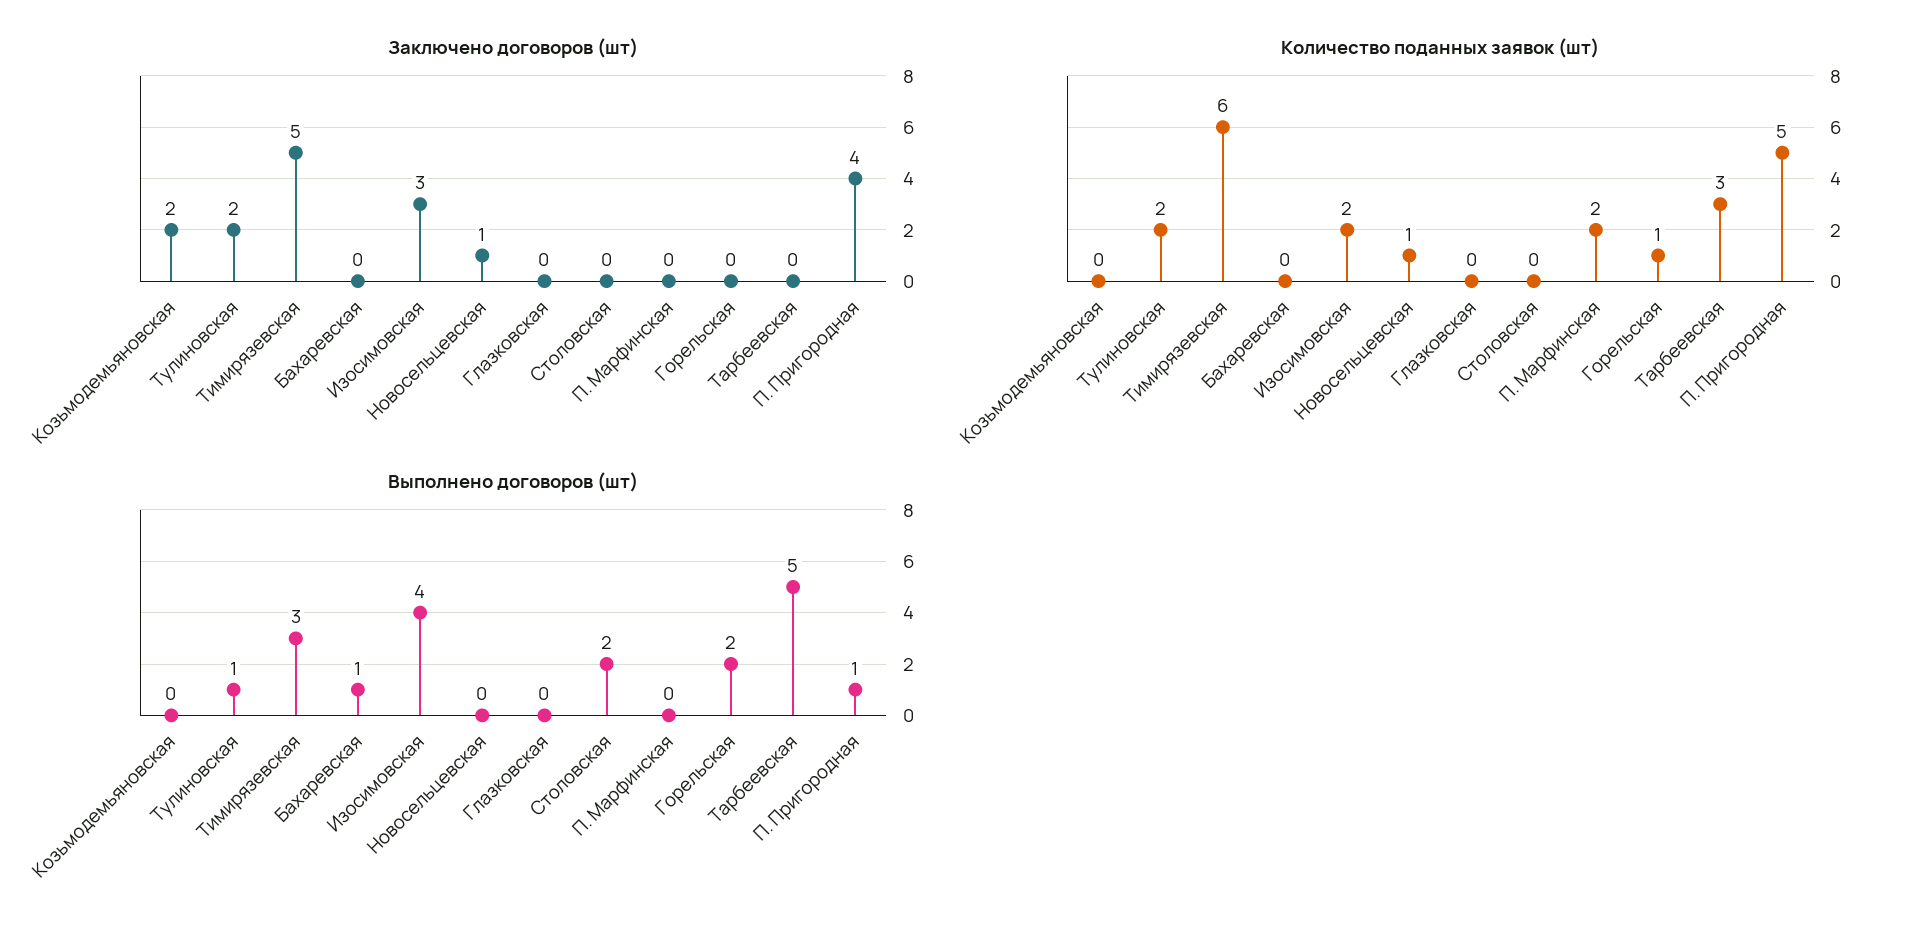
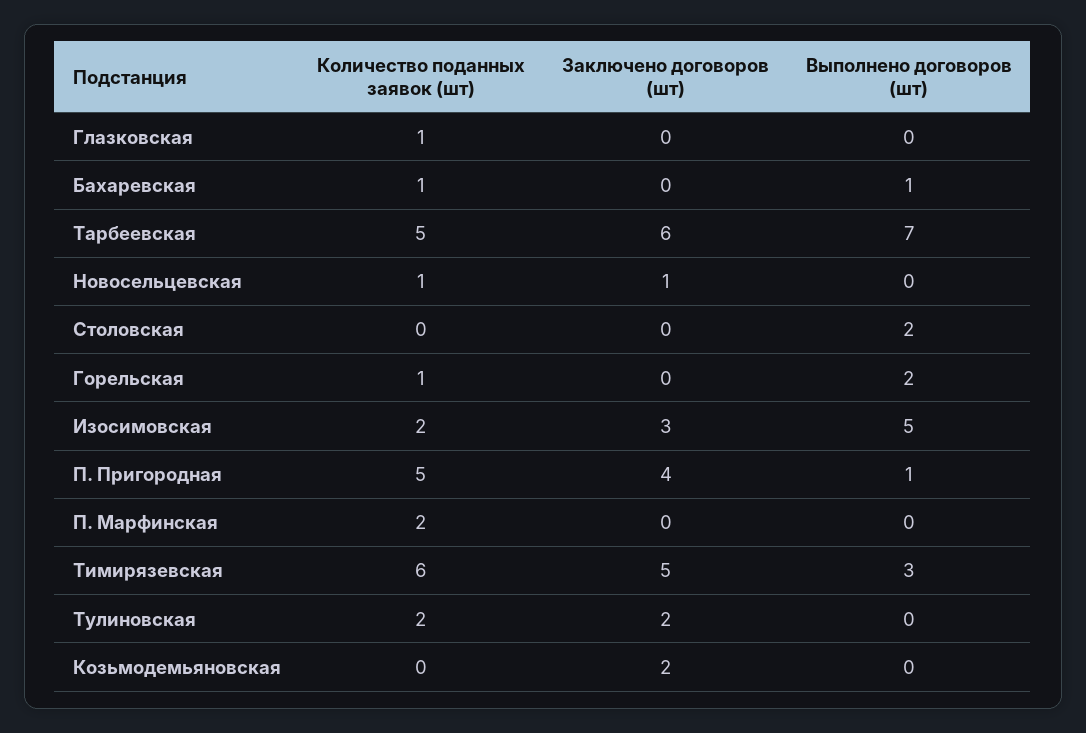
  {
    "Заключено договоров (шт)": {
      "Козьмодемьяновская": 2,
      "Тулиновская": 2,
      "Тимирязевская": 5,
      "Бахаревская": 0,
      "Изосимовская": 3,
      "Новосельцевская": 1,
      "Глазковская": 0,
      "Столовская": 0,
      "П. Марфинская": 0,
      "Горельская": 0,
-     "Тарбеевская": 0,
+     "Тарбеевская": 6,
      "П. Пригородная": 4
    },
    "Количество поданных заявок (шт)": {
      "Козьмодемьяновская": 0,
      "Тулиновская": 2,
      "Тимирязевская": 6,
-     "Бахаревская": 0,
+     "Бахаревская": 1,
      "Изосимовская": 2,
      "Новосельцевская": 1,
-     "Глазковская": 0,
+     "Глазковская": 1,
      "Столовская": 0,
      "П. Марфинская": 2,
      "Горельская": 1,
-     "Тарбеевская": 3,
+     "Тарбеевская": 5,
      "П. Пригородная": 5
    },
    "Выполнено договоров (шт)": {
      "Козьмодемьяновская": 0,
-     "Тулиновская": 1,
+     "Тулиновская": 0,
      "Тимирязевская": 3,
      "Бахаревская": 1,
-     "Изосимовская": 4,
+     "Изосимовская": 5,
      "Новосельцевская": 0,
      "Глазковская": 0,
      "Столовская": 2,
      "П. Марфинская": 0,
      "Горельская": 2,
-     "Тарбеевская": 5,
+     "Тарбеевская": 7,
      "П. Пригородная": 1
    }
  }

